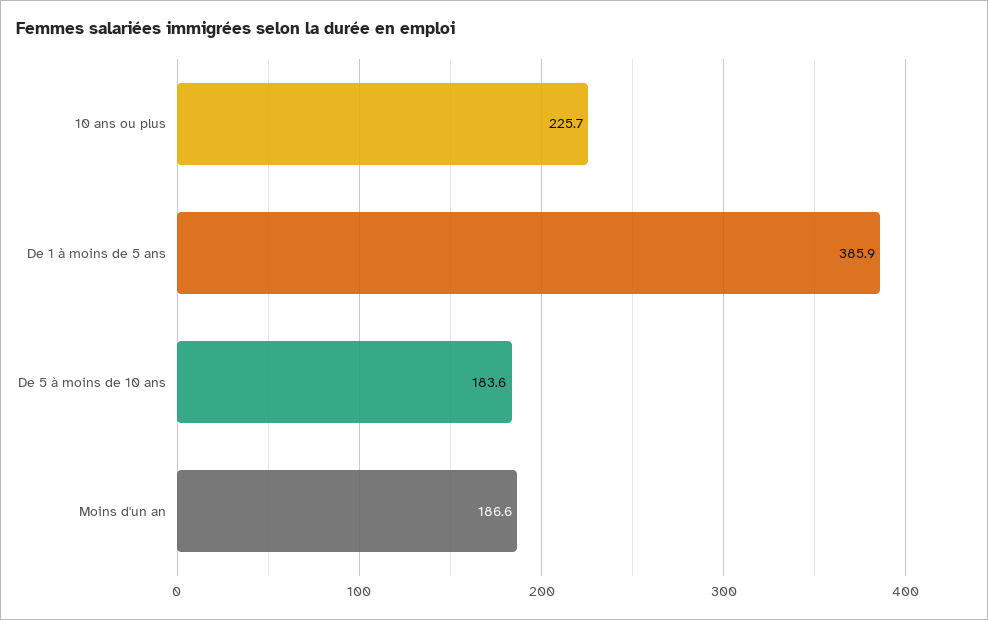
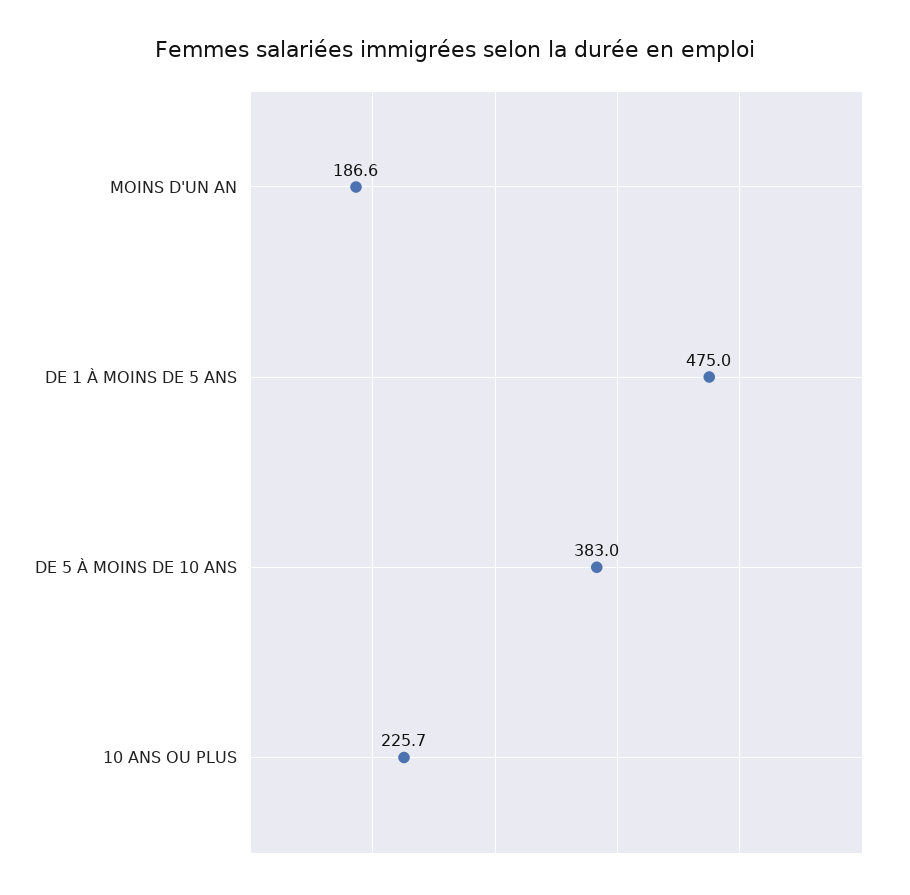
  {
    "10 ans ou plus": 225.7,
-   "De 1 à moins de 5 ans": 385.9,
+   "De 1 à moins de 5 ans": 475,
-   "De 5 à moins de 10 ans": 183.6,
+   "De 5 à moins de 10 ans": 383,
    "Moins d'un an": 186.6
  }

